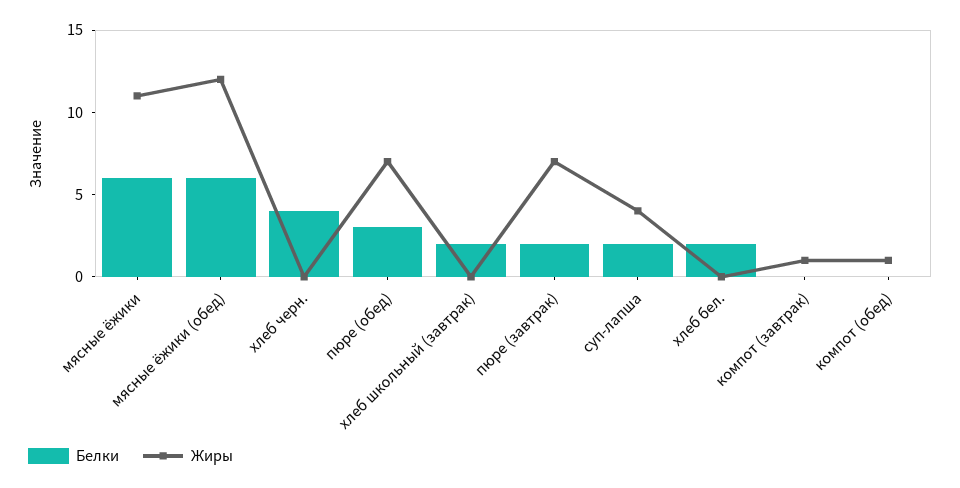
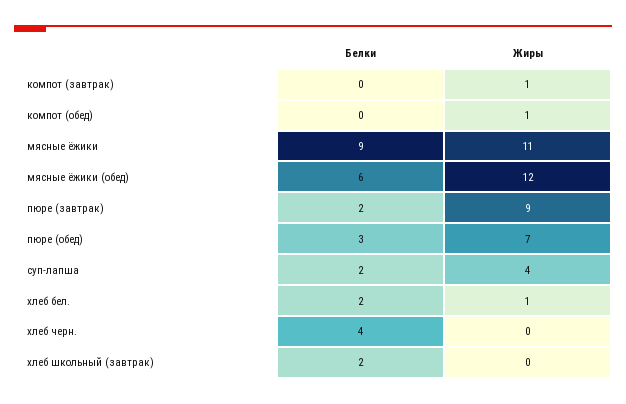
  {
    "Белки": {
-     "мясные ёжики": 6,
+     "мясные ёжики": 9,
      "мясные ёжики (обед)": 6,
      "хлеб черн.": 4,
      "пюре (обед)": 3,
      "хлеб школьный (завтрак)": 2,
      "пюре (завтрак)": 2,
      "суп-лапша": 2,
      "хлеб бел.": 2,
      "компот (завтрак)": 0,
      "компот (обед)": 0
    },
    "Жиры": {
      "мясные ёжики": 11,
      "мясные ёжики (обед)": 12,
      "хлеб черн.": 0,
      "пюре (обед)": 7,
      "хлеб школьный (завтрак)": 0,
-     "пюре (завтрак)": 7,
+     "пюре (завтрак)": 9,
      "суп-лапша": 4,
-     "хлеб бел.": 0,
+     "хлеб бел.": 1,
      "компот (завтрак)": 1,
      "компот (обед)": 1
    }
  }

